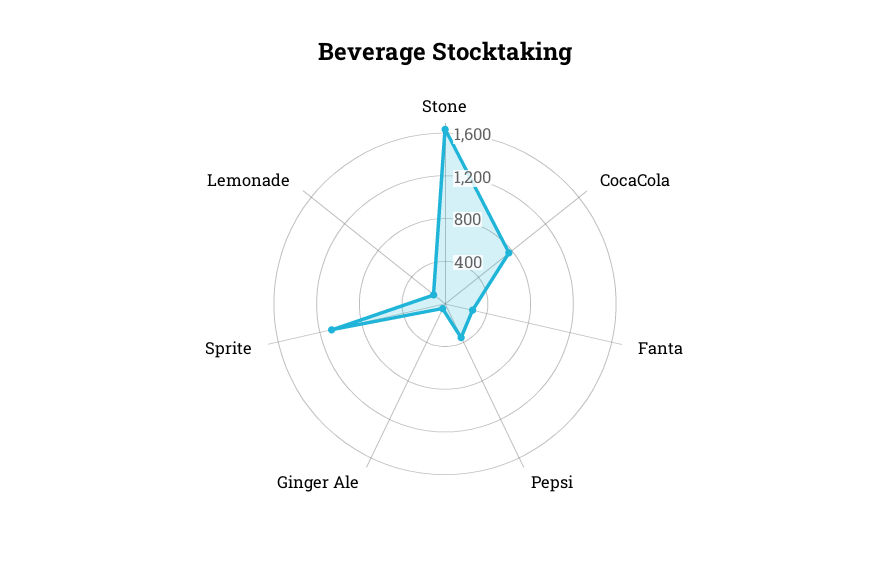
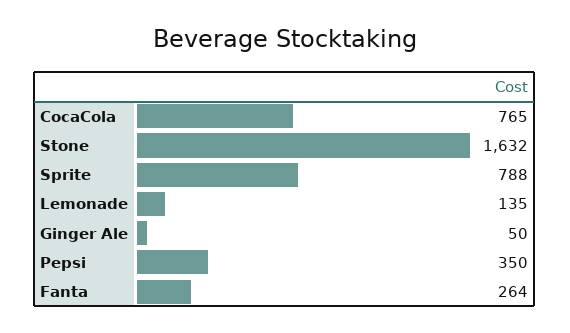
  {
    "Stone": 1632,
    "CocaCola": 765,
    "Fanta": 264,
    "Pepsi": 350,
    "Ginger Ale": 50,
-   "Sprite": 1100,
+   "Sprite": 788,
    "Lemonade": 135
  }

